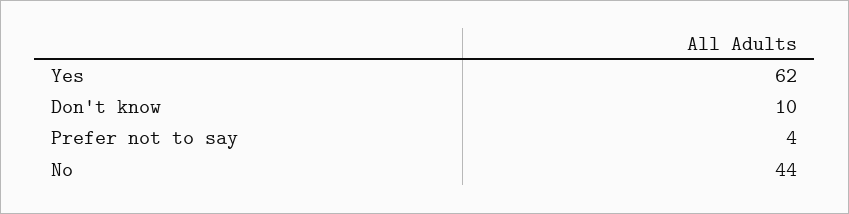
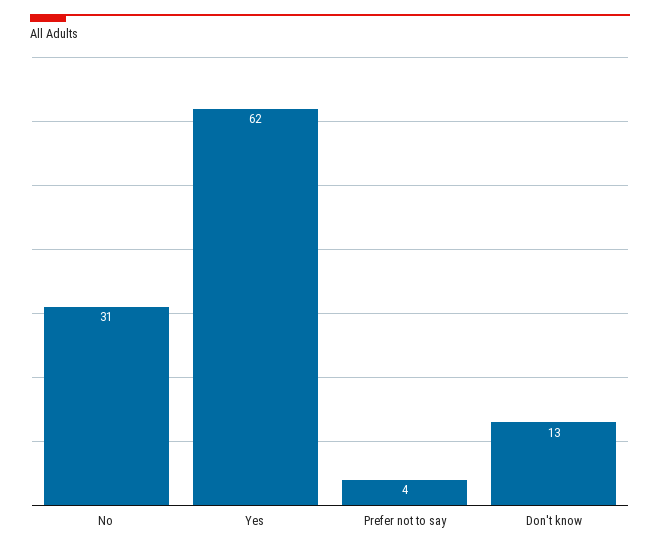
  {
    "Yes": 62,
-   "Don't know": 10,
+   "Don't know": 13,
    "Prefer not to say": 4,
-   "No": 44
+   "No": 31
  }

